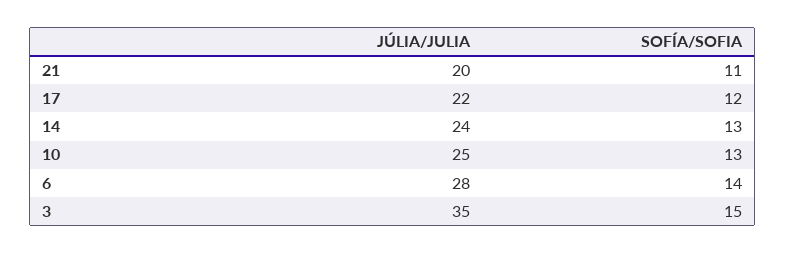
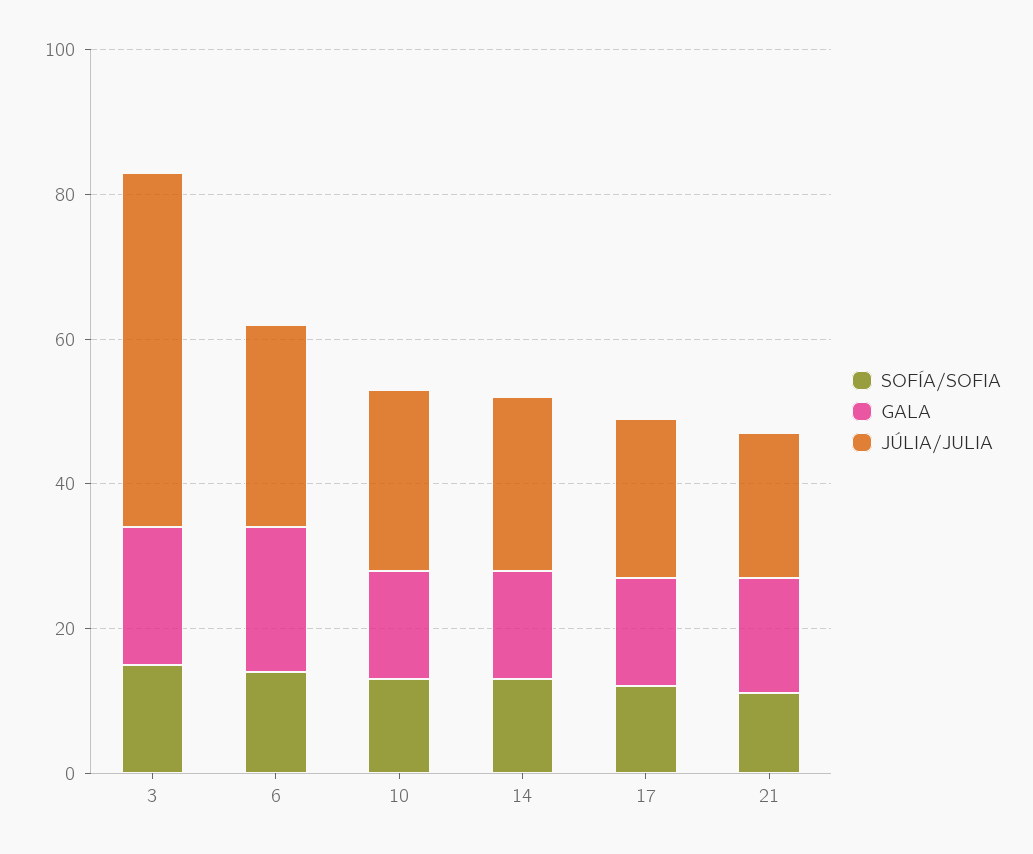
  {
    "JÚLIA/JULIA": {
      "21": 20,
      "17": 22,
      "14": 24,
      "10": 25,
      "6": 28,
-     "3": 35
+     "3": 50
    },
    "SOFÍA/SOFIA": {
      "21": 11,
      "17": 12,
      "14": 13,
      "10": 13,
      "6": 14,
      "3": 15
-   }
+   },
+   "GALA": {
+     "3": 20,
+     "6": 20,
+     "10": 15,
+     "14": 15,
+     "17": 15,
+     "21": 15
+   }
  }

